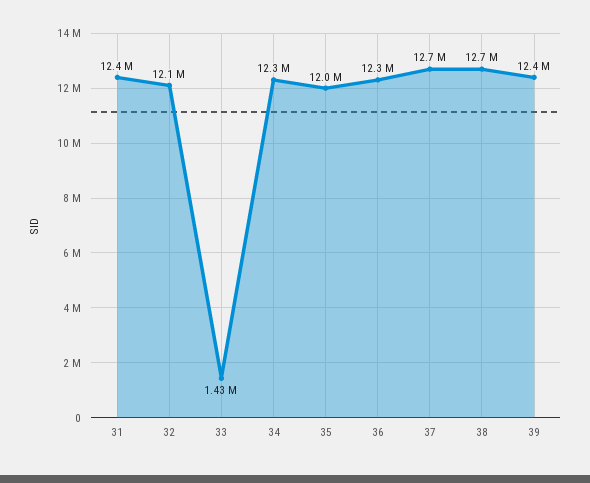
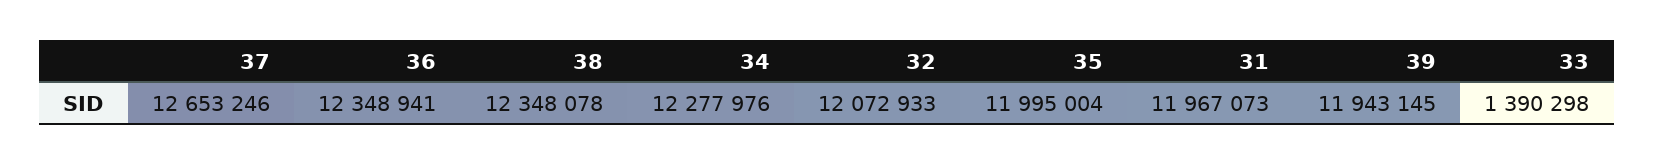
  {
-   "31": 12400000,
+   "31": 11967073,
    "32": 12072933,
-   "33": 1430000,
+   "33": 1390298,
    "34": 12277976,
    "35": 11995004,
    "36": 12348941,
    "37": 12653246,
-   "38": 12700000,
+   "38": 12348078,
-   "39": 12400000
+   "39": 11943145
  }

